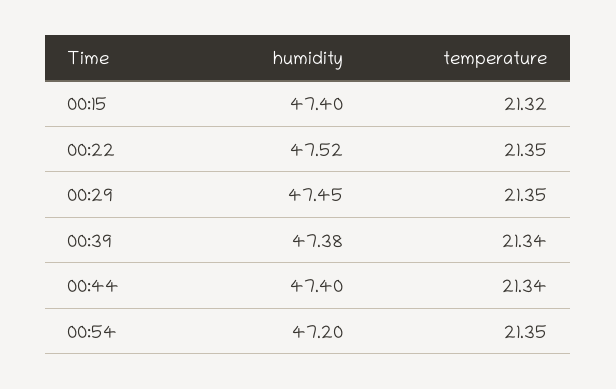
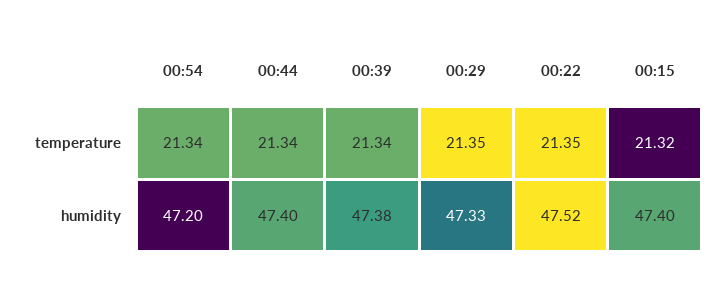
  {
    "humidity": {
      "00:15": 47.4,
      "00:22": 47.52,
-     "00:29": 47.45,
+     "00:29": 47.33,
      "00:39": 47.38,
      "00:44": 47.4,
      "00:54": 47.2
    },
    "temperature": {
      "00:15": 21.32,
      "00:22": 21.35,
      "00:29": 21.35,
      "00:39": 21.34,
      "00:44": 21.34,
-     "00:54": 21.35
+     "00:54": 21.34
    }
  }

